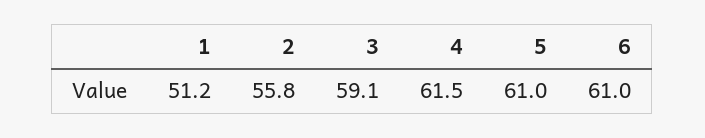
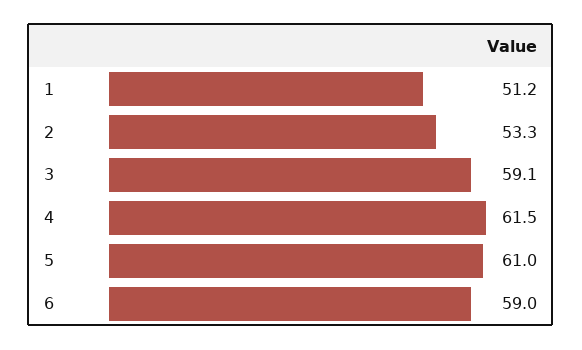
  {
    "1": 51.2,
-   "2": 55.8,
+   "2": 53.3,
    "3": 59.1,
    "4": 61.5,
    "5": 61,
-   "6": 61
+   "6": 59
  }

